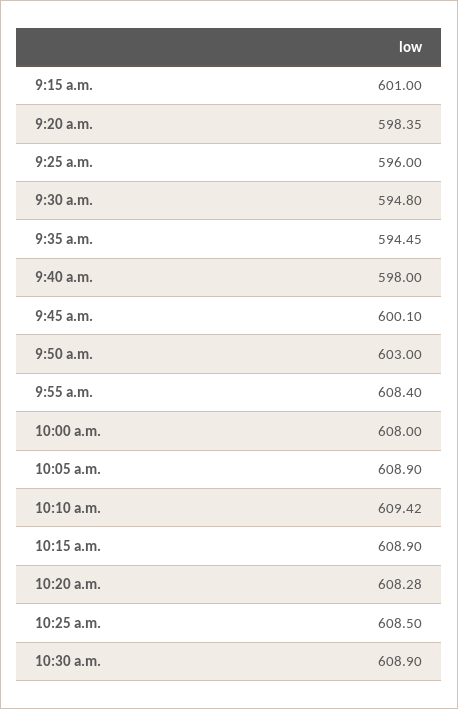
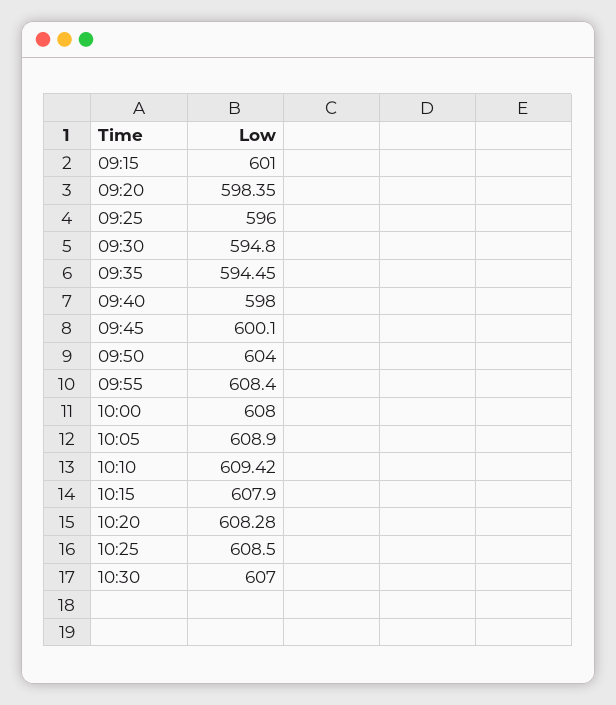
  {
    "9:15 a.m.": 601,
    "9:20 a.m.": 598.35,
    "9:25 a.m.": 596,
    "9:30 a.m.": 594.8,
    "9:35 a.m.": 594.45,
    "9:40 a.m.": 598,
    "9:45 a.m.": 600.1,
-   "9:50 a.m.": 603,
+   "9:50 a.m.": 604,
    "9:55 a.m.": 608.4,
    "10:00 a.m.": 608,
    "10:05 a.m.": 608.9,
    "10:10 a.m.": 609.42,
-   "10:15 a.m.": 608.9,
+   "10:15 a.m.": 607.9,
    "10:20 a.m.": 608.28,
    "10:25 a.m.": 608.5,
-   "10:30 a.m.": 608.9
+   "10:30 a.m.": 607
  }

